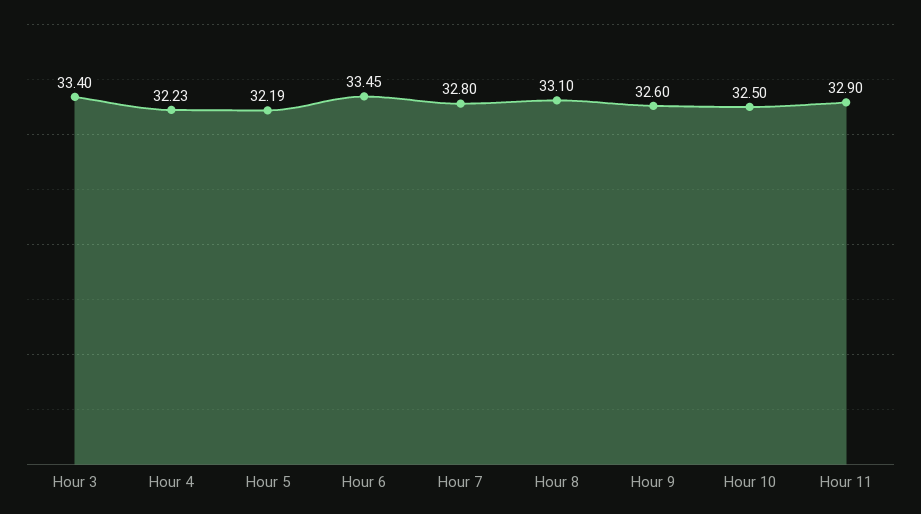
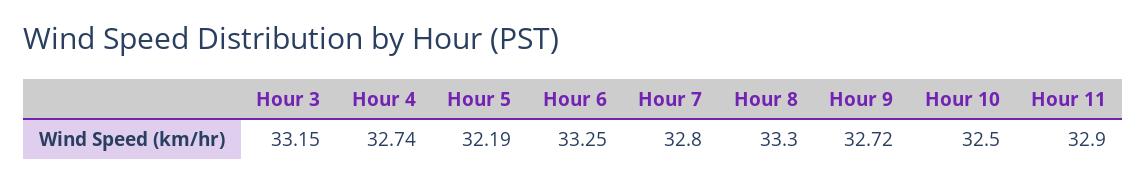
  {
-   "Hour 3": 33.4,
+   "Hour 3": 33.15,
-   "Hour 4": 32.23,
+   "Hour 4": 32.74,
    "Hour 5": 32.19,
-   "Hour 6": 33.45,
+   "Hour 6": 33.25,
    "Hour 7": 32.8,
-   "Hour 8": 33.1,
+   "Hour 8": 33.3,
-   "Hour 9": 32.6,
+   "Hour 9": 32.72,
    "Hour 10": 32.5,
    "Hour 11": 32.9
  }

